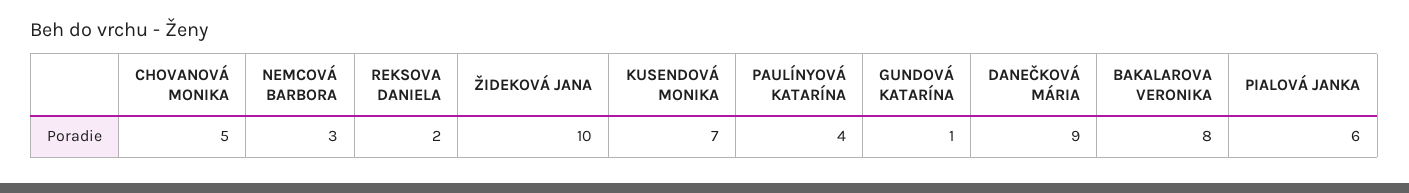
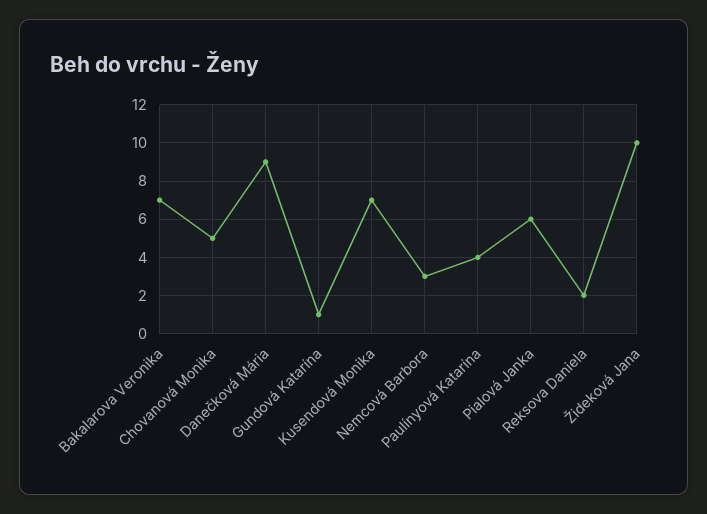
  {
    "CHOVANOVÁ MONIKA": 5,
    "NEMCOVÁ BARBORA": 3,
    "REKSOVA DANIELA": 2,
    "ŽIDEKOVÁ JANA": 10,
    "KUSENDOVÁ MONIKA": 7,
    "PAULÍNYOVÁ KATARÍNA": 4,
    "GUNDOVÁ KATARÍNA": 1,
    "DANEČKOVÁ MÁRIA": 9,
-   "BAKALAROVA VERONIKA": 8,
+   "BAKALAROVA VERONIKA": 7,
    "PIALOVÁ JANKA": 6
  }

